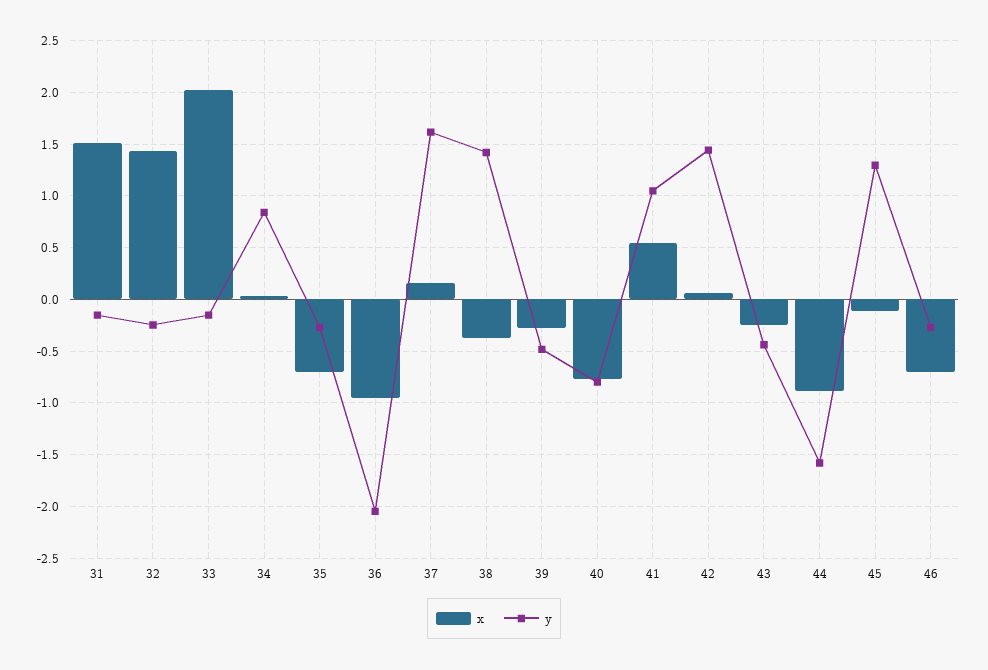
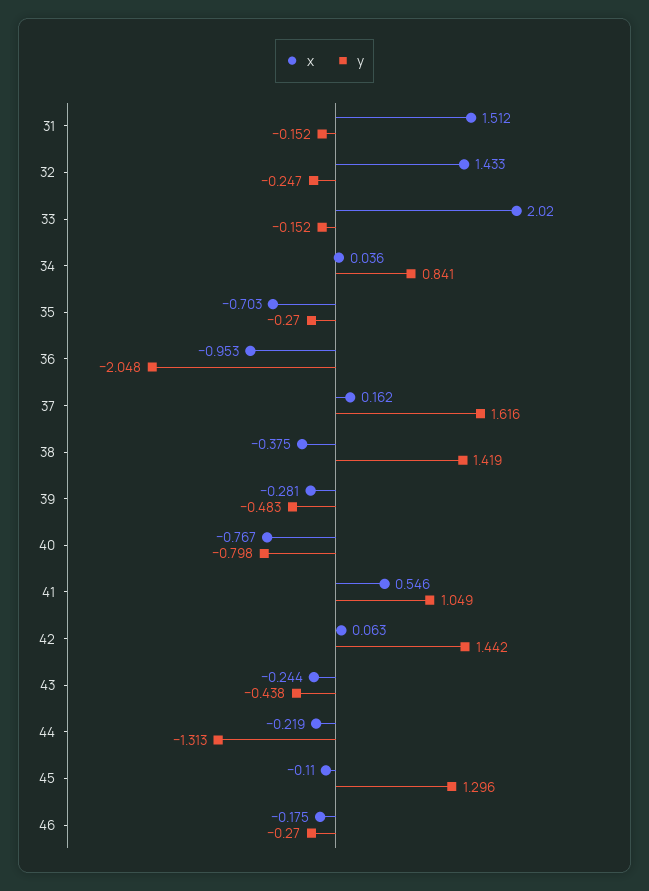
  {
    "x": {
      "31": 1.512,
      "32": 1.433,
      "33": 2.02,
      "34": 0.036,
      "35": -0.703,
      "36": -0.953,
      "37": 0.162,
      "38": -0.375,
      "39": -0.281,
      "40": -0.767,
      "41": 0.546,
      "42": 0.063,
      "43": -0.244,
-     "44": -0.9,
+     "44": -0.219,
      "45": -0.11,
-     "46": -0.7
+     "46": -0.175
    },
    "y": {
      "31": -0.152,
      "32": -0.247,
      "33": -0.152,
      "34": 0.841,
      "35": -0.27,
      "36": -2.048,
      "37": 1.616,
      "38": 1.419,
      "39": -0.483,
      "40": -0.798,
      "41": 1.049,
      "42": 1.442,
      "43": -0.438,
-     "44": -1.6,
+     "44": -1.313,
      "45": 1.296,
      "46": -0.27
    }
  }

